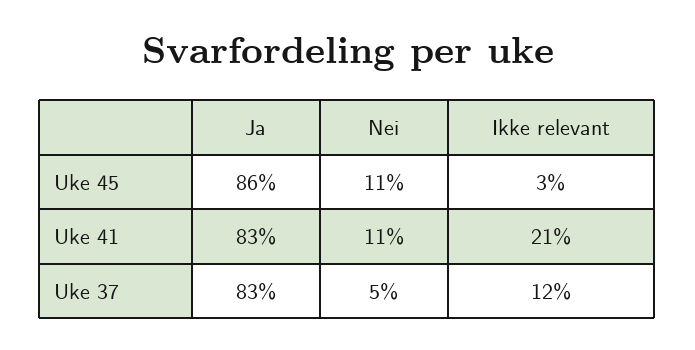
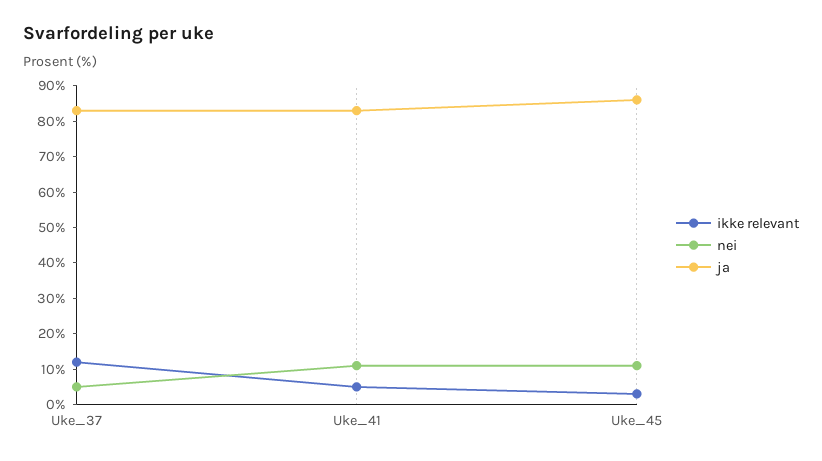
  {
    "Ja": {
      "Uke 45": 86,
      "Uke 41": 83,
      "Uke 37": 83
    },
    "Nei": {
      "Uke 45": 11,
      "Uke 41": 11,
      "Uke 37": 5
    },
    "Ikke relevant": {
      "Uke 45": 3,
-     "Uke 41": 21,
+     "Uke 41": 5,
      "Uke 37": 12
    }
  }

